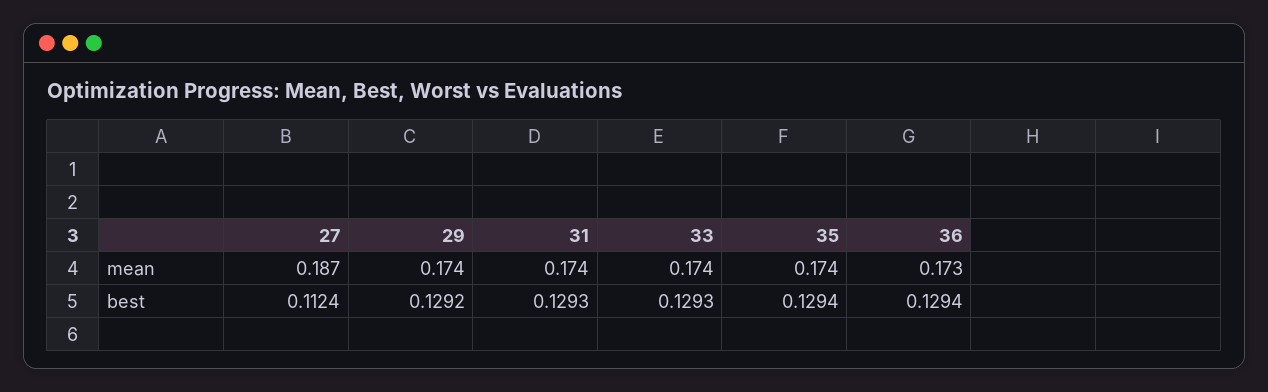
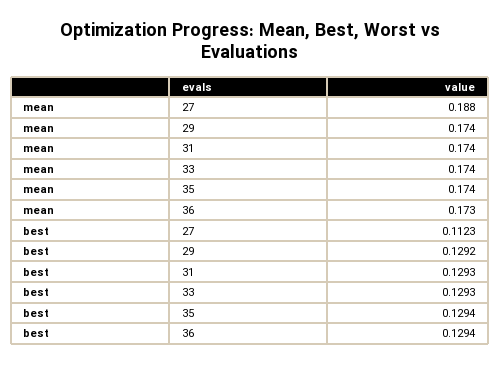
  {
    "27": {
-     "mean": 0.187,
+     "mean": 0.188,
-     "best": 0.1124
+     "best": 0.1123
    },
    "29": {
      "mean": 0.174,
      "best": 0.1292
    },
    "31": {
      "mean": 0.174,
      "best": 0.1293
    },
    "33": {
      "mean": 0.174,
      "best": 0.1293
    },
    "35": {
      "mean": 0.174,
      "best": 0.1294
    },
    "36": {
      "mean": 0.173,
      "best": 0.1294
    }
  }

